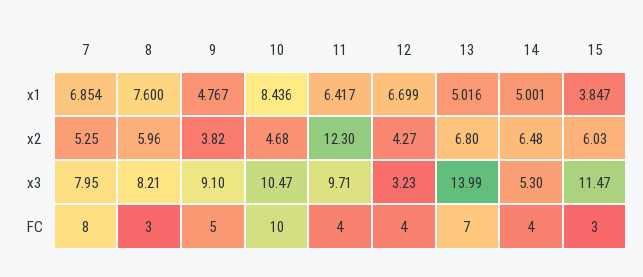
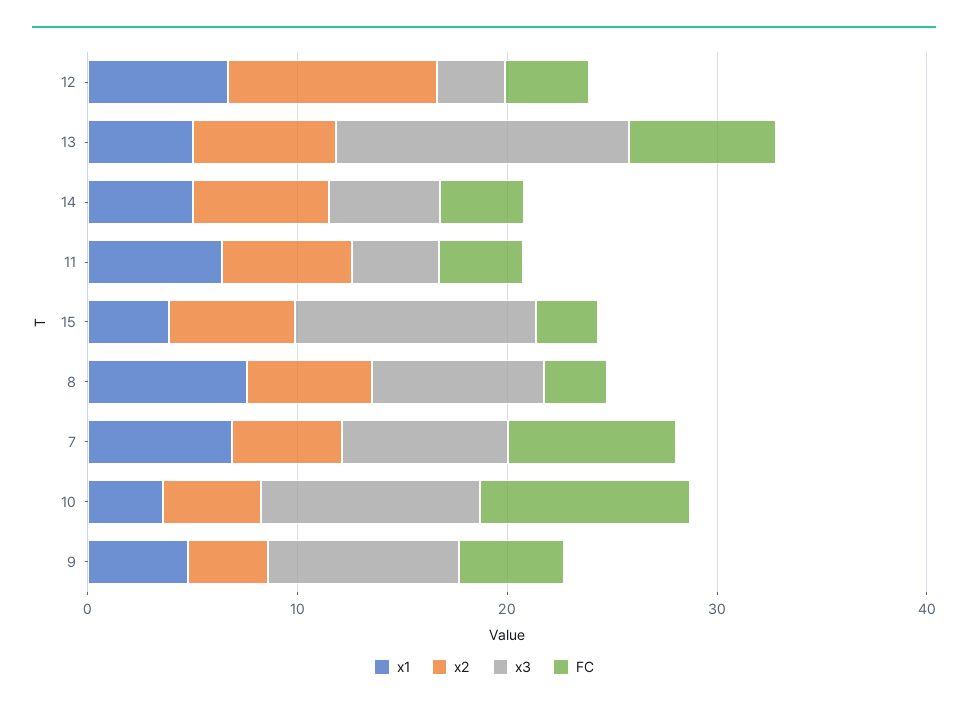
  {
    "x1": {
      "7": 6.854,
      "8": 7.6,
      "9": 4.767,
-     "10": 8.436,
+     "10": 4,
      "11": 6.417,
      "12": 6.699,
      "13": 5.016,
      "14": 5.001,
      "15": 3.847
    },
    "x2": {
      "7": 5.25,
      "8": 5.96,
      "9": 3.82,
      "10": 4.68,
-     "11": 12.3,
+     "11": 6,
-     "12": 4.27,
+     "12": 10,
      "13": 6.8,
      "14": 6.48,
      "15": 6.03
    },
    "x3": {
      "7": 7.95,
      "8": 8.21,
      "9": 9.1,
      "10": 10.47,
-     "11": 9.71,
+     "11": 4,
      "12": 3.23,
      "13": 13.99,
      "14": 5.3,
      "15": 11.47
    },
    "FC": {
      "7": 8,
      "8": 3,
      "9": 5,
      "10": 10,
      "11": 4,
      "12": 4,
      "13": 7,
      "14": 4,
      "15": 3
    }
  }

